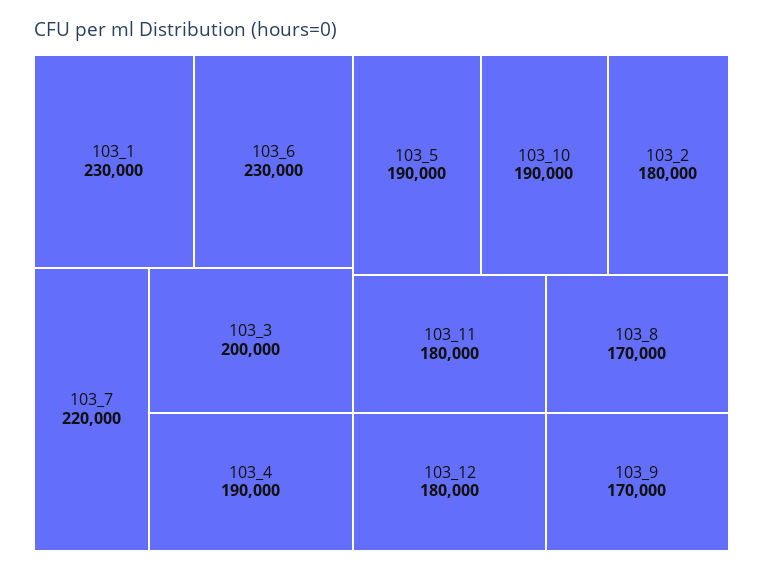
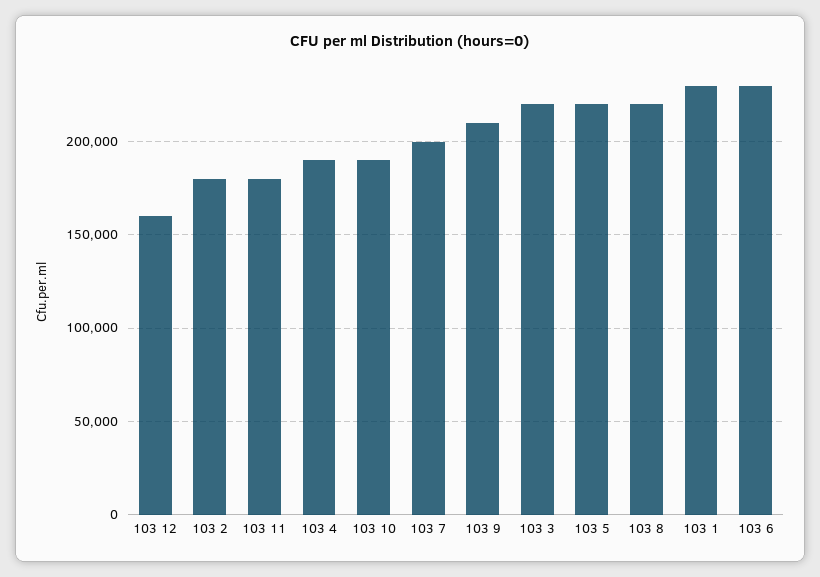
  {
    "103_1": 230000,
    "103_6": 230000,
-   "103_7": 220000,
+   "103_7": 200000,
-   "103_3": 200000,
+   "103_3": 220000,
    "103_4": 190000,
-   "103_5": 190000,
+   "103_5": 220000,
    "103_10": 190000,
    "103_2": 180000,
    "103_11": 180000,
-   "103_12": 180000,
+   "103_12": 160000,
-   "103_8": 170000,
+   "103_8": 220000,
-   "103_9": 170000
+   "103_9": 210000
  }

